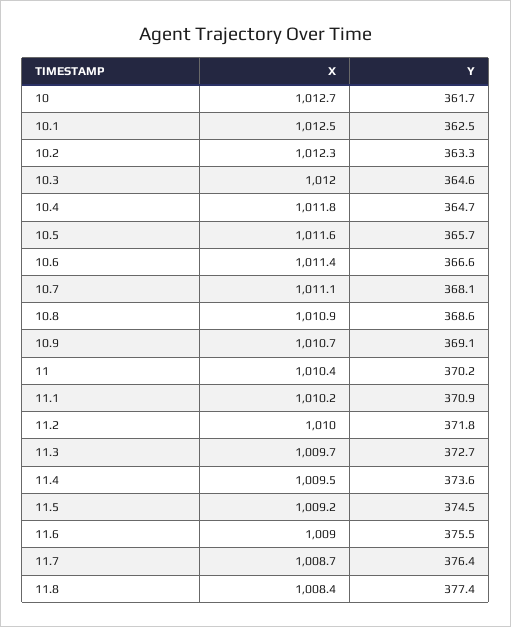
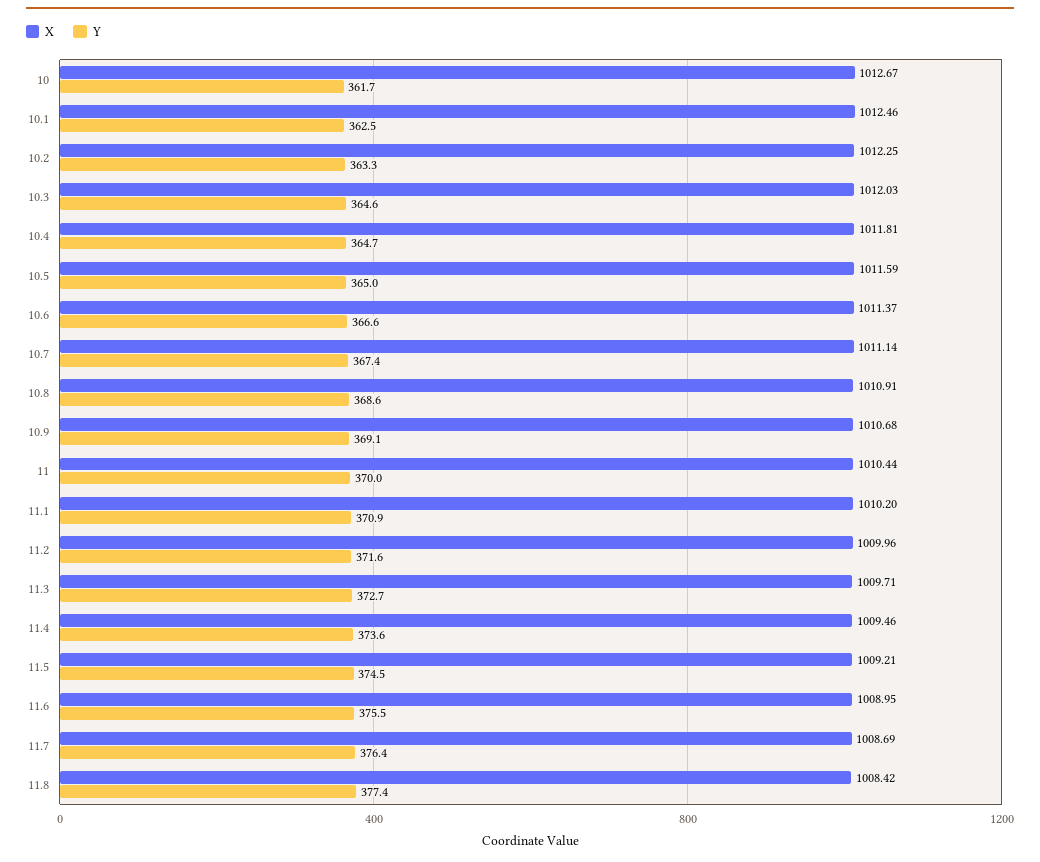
  {
    "X": {
      "10": 1012.67,
      "10.1": 1012.46,
      "10.2": 1012.25,
      "10.3": 1012.03,
      "10.4": 1011.81,
      "10.5": 1011.59,
      "10.6": 1011.37,
      "10.7": 1011.14,
      "10.8": 1010.91,
      "10.9": 1010.68,
      "11": 1010.44,
      "11.1": 1010.2,
      "11.2": 1009.96,
      "11.3": 1009.71,
      "11.4": 1009.46,
      "11.5": 1009.21,
      "11.6": 1008.95,
      "11.7": 1008.69,
      "11.8": 1008.42
    },
    "Y": {
      "10": 361.7,
      "10.1": 362.5,
      "10.2": 363.3,
      "10.3": 364.6,
      "10.4": 364.7,
-     "10.5": 365.7,
+     "10.5": 365,
      "10.6": 366.6,
-     "10.7": 368.1,
+     "10.7": 367.4,
      "10.8": 368.6,
      "10.9": 369.1,
-     "11": 370.2,
+     "11": 370,
      "11.1": 370.9,
-     "11.2": 371.8,
+     "11.2": 371.6,
      "11.3": 372.7,
      "11.4": 373.6,
      "11.5": 374.5,
      "11.6": 375.5,
      "11.7": 376.4,
      "11.8": 377.4
    }
  }

